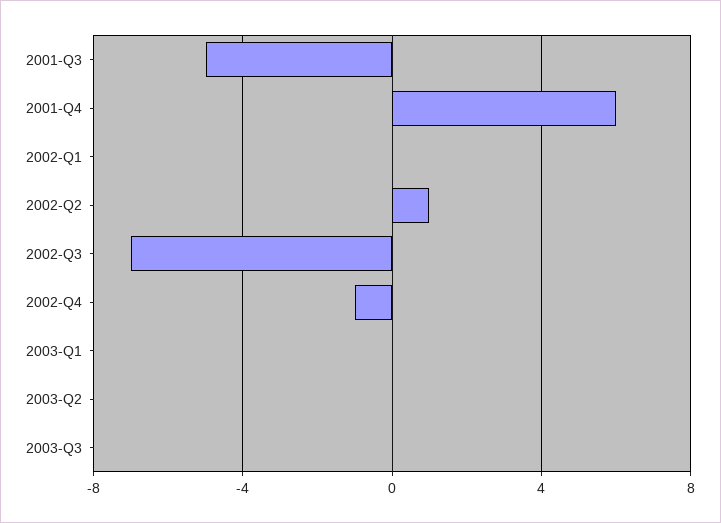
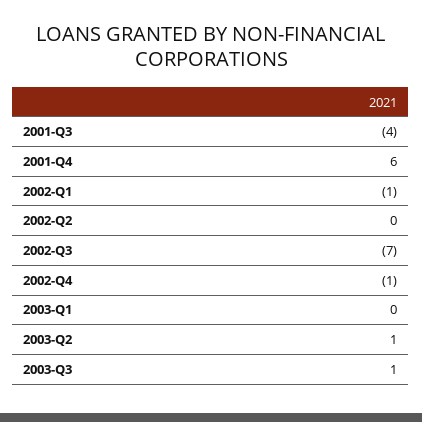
  {
-   "2001-Q3": -5,
+   "2001-Q3": -4,
    "2001-Q4": 6,
-   "2002-Q1": 0,
+   "2002-Q1": -1,
-   "2002-Q2": 1,
+   "2002-Q2": 0,
    "2002-Q3": -7,
    "2002-Q4": -1,
    "2003-Q1": 0,
-   "2003-Q2": 0,
+   "2003-Q2": 1,
-   "2003-Q3": 0
+   "2003-Q3": 1
  }

